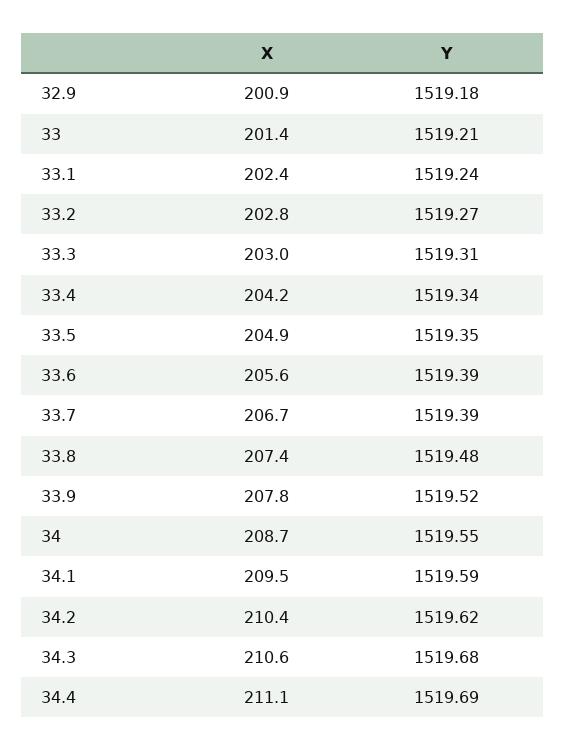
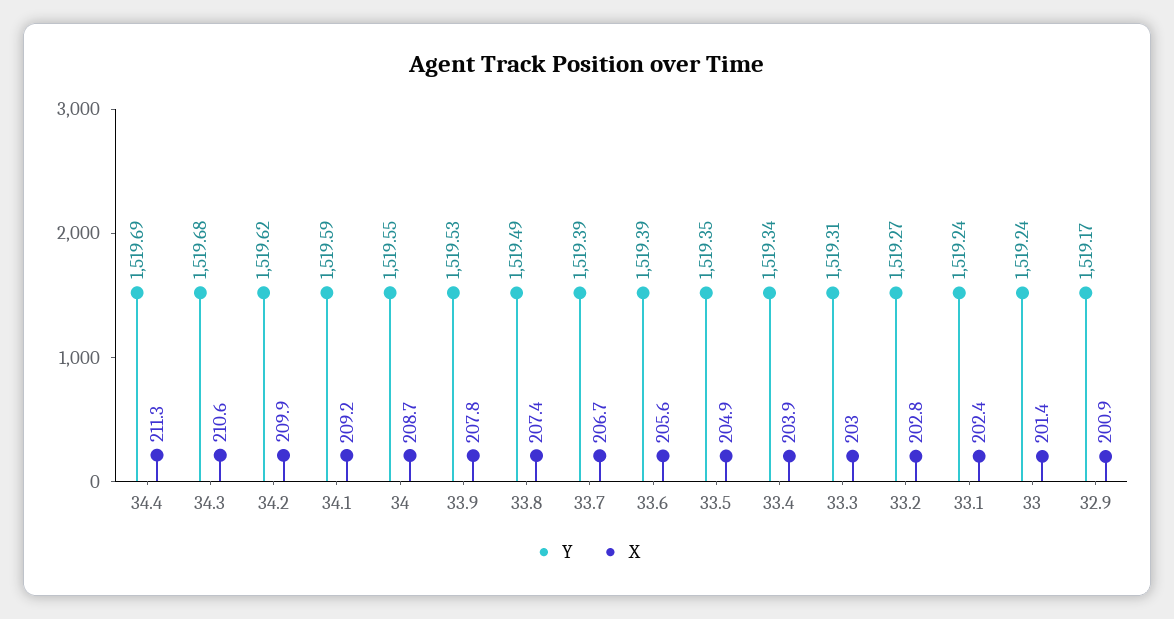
  {
    "X": {
      "32.9": 200.9,
      "33": 201.4,
      "33.1": 202.4,
      "33.2": 202.8,
      "33.3": 203,
-     "33.4": 204.2,
+     "33.4": 203.9,
      "33.5": 204.9,
      "33.6": 205.6,
      "33.7": 206.7,
      "33.8": 207.4,
      "33.9": 207.8,
      "34": 208.7,
-     "34.1": 209.5,
+     "34.1": 209.2,
-     "34.2": 210.4,
+     "34.2": 209.9,
      "34.3": 210.6,
-     "34.4": 211.1
+     "34.4": 211.3
    },
    "Y": {
-     "32.9": 1519.18,
+     "32.9": 1519.17,
-     "33": 1519.21,
+     "33": 1519.24,
      "33.1": 1519.24,
      "33.2": 1519.27,
      "33.3": 1519.31,
      "33.4": 1519.34,
      "33.5": 1519.35,
      "33.6": 1519.39,
      "33.7": 1519.39,
-     "33.8": 1519.48,
+     "33.8": 1519.49,
-     "33.9": 1519.52,
+     "33.9": 1519.53,
      "34": 1519.55,
      "34.1": 1519.59,
      "34.2": 1519.62,
      "34.3": 1519.68,
      "34.4": 1519.69
    }
  }

